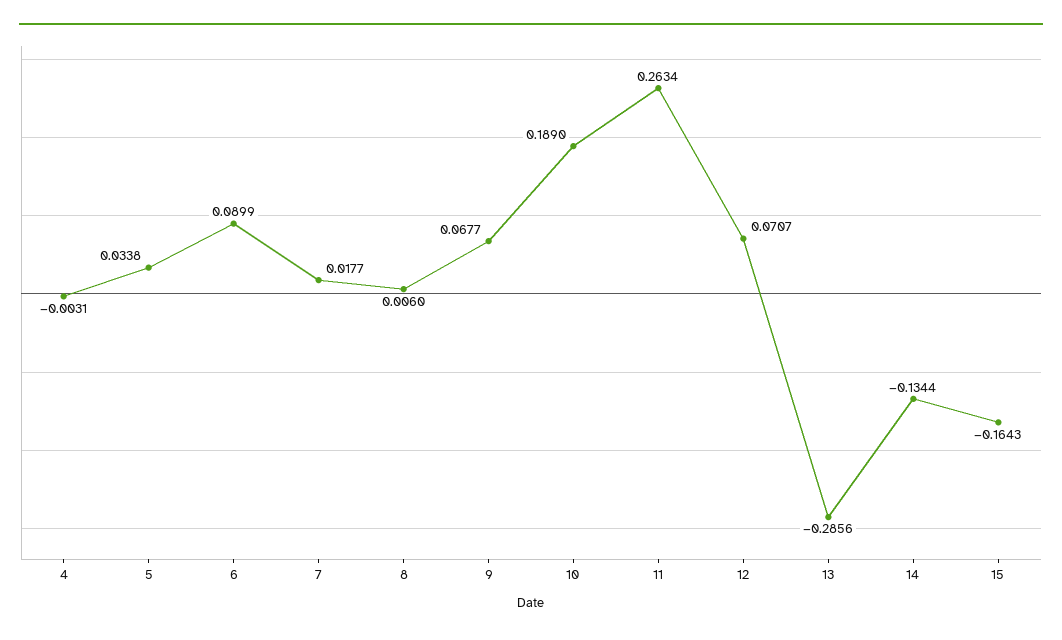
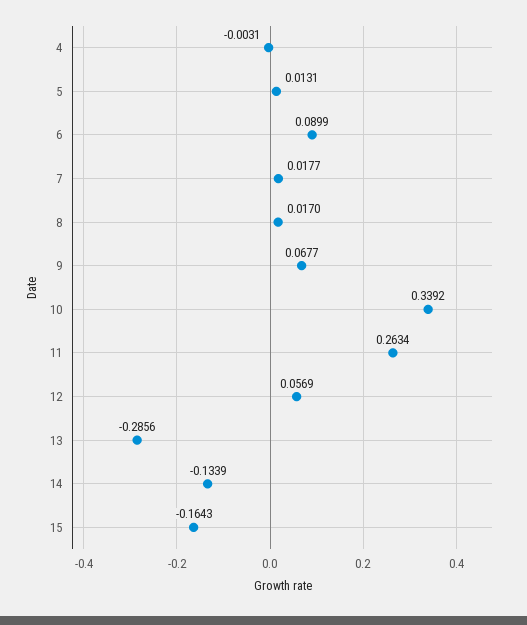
  {
    "4": -0.0031,
-   "5": 0.0338,
+   "5": 0.0131,
    "6": 0.0899,
    "7": 0.0177,
-   "8": 0.006,
+   "8": 0.017,
    "9": 0.0677,
-   "10": 0.189,
+   "10": 0.3392,
    "11": 0.2634,
-   "12": 0.0707,
+   "12": 0.0569,
    "13": -0.2856,
-   "14": -0.1344,
+   "14": -0.1339,
    "15": -0.1643
  }

